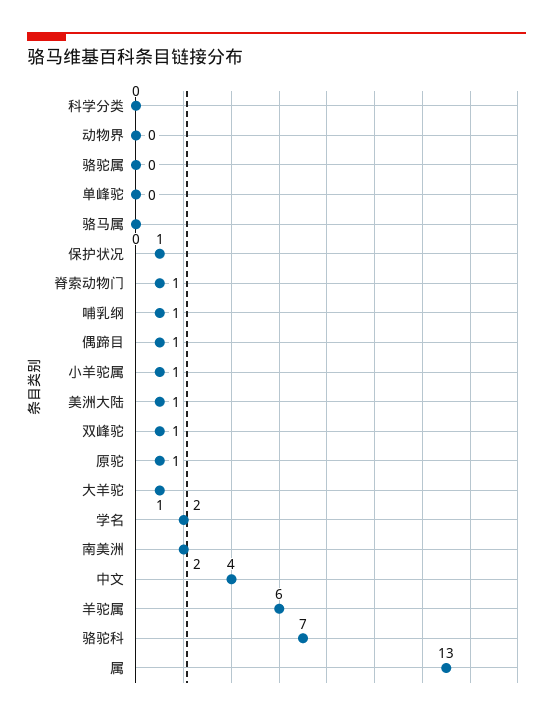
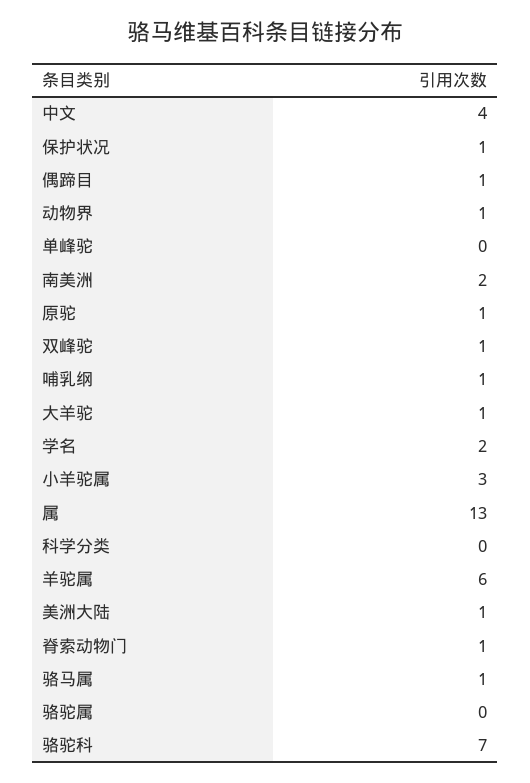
  {
    "科学分类": 0,
-   "动物界": 0,
+   "动物界": 1,
    "骆驼属": 0,
    "单峰驼": 0,
-   "骆马属": 0,
+   "骆马属": 1,
    "保护状况": 1,
    "脊索动物门": 1,
    "哺乳纲": 1,
    "偶蹄目": 1,
-   "小羊驼属": 1,
+   "小羊驼属": 3,
    "美洲大陆": 1,
    "双峰驼": 1,
    "原驼": 1,
    "大羊驼": 1,
    "学名": 2,
    "南美洲": 2,
    "中文": 4,
    "羊驼属": 6,
    "骆驼科": 7,
    "属": 13
  }

